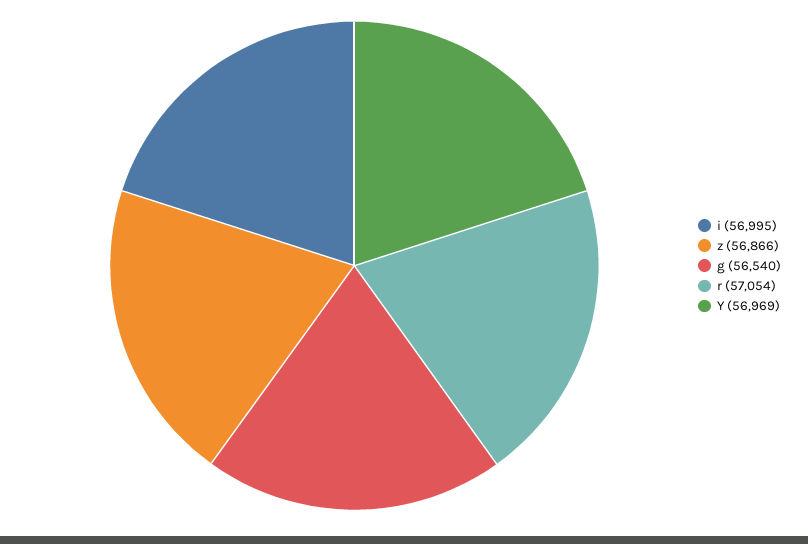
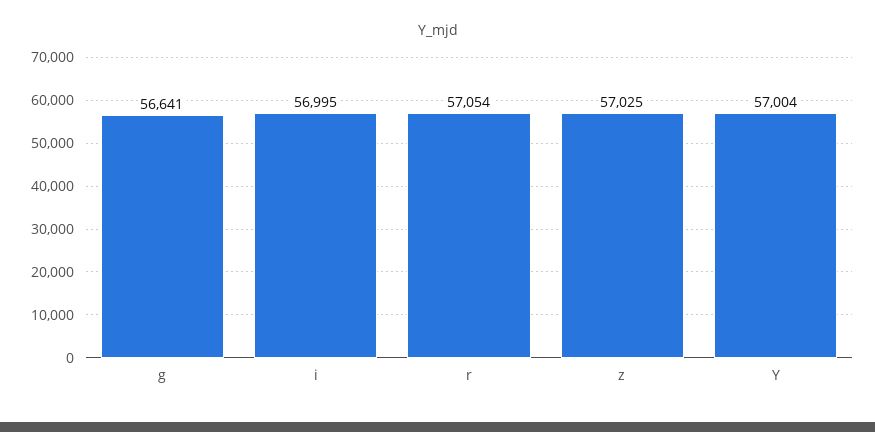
  {
    "i": 56995,
-   "z": 56866,
+   "z": 57025,
-   "g": 56540,
+   "g": 56641,
    "r": 57054,
-   "Y": 56969
+   "Y": 57004
  }

